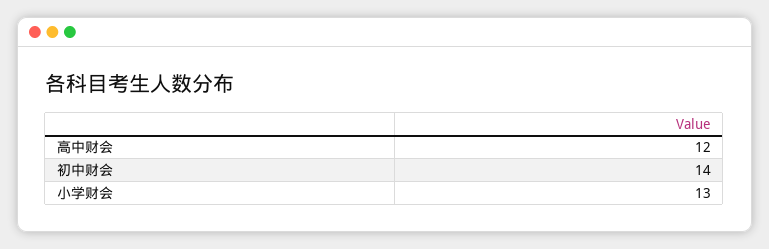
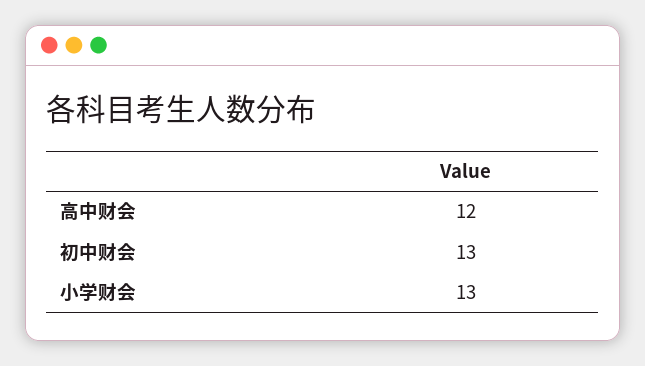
  {
    "高中财会": 12,
-   "初中财会": 14,
+   "初中财会": 13,
    "小学财会": 13
  }

